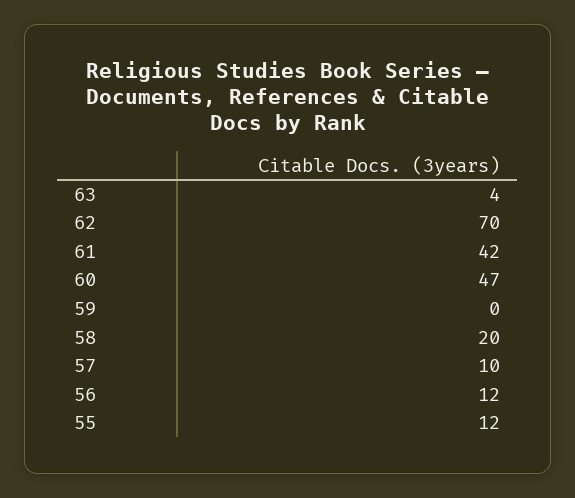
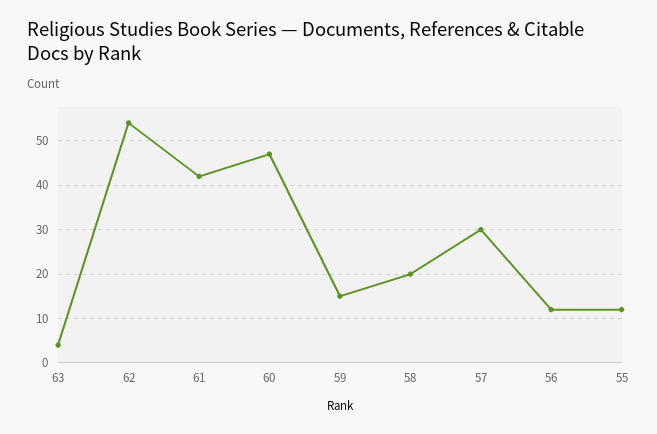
  {
    "63": 4,
-   "62": 70,
+   "62": 55,
    "61": 42,
    "60": 47,
-   "59": 0,
+   "59": 15,
    "58": 20,
-   "57": 10,
+   "57": 30,
    "56": 12,
    "55": 12
  }

